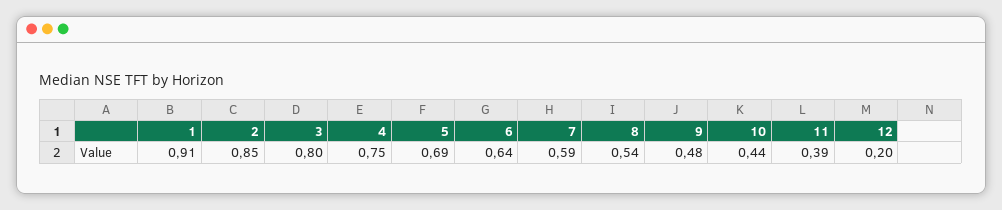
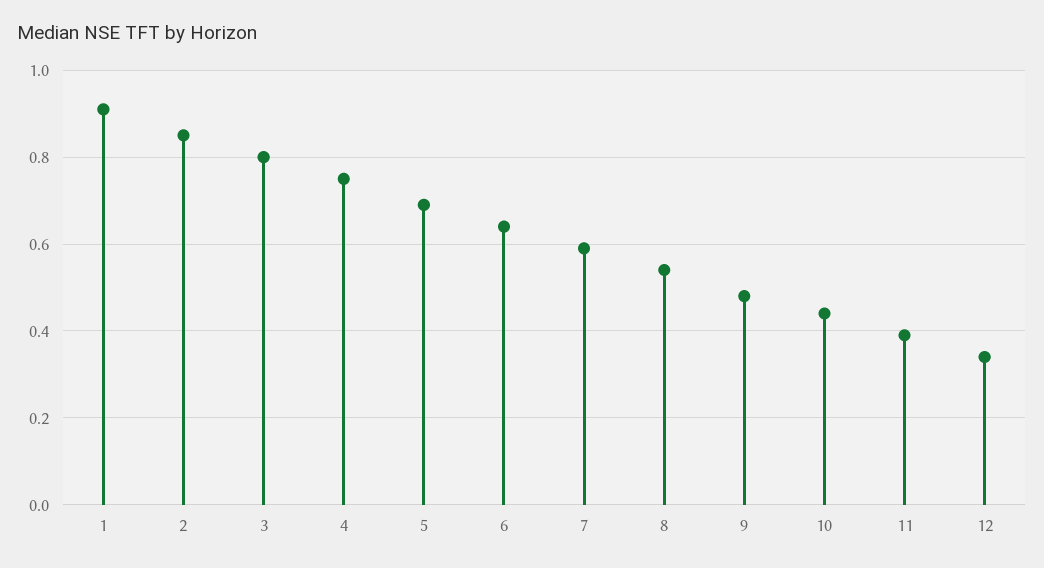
  {
    "1": 0.91,
    "2": 0.85,
    "3": 0.8,
    "4": 0.75,
    "5": 0.69,
    "6": 0.64,
    "7": 0.59,
    "8": 0.54,
    "9": 0.48,
    "10": 0.44,
    "11": 0.39,
-   "12": 0.2
+   "12": 0.35
  }

